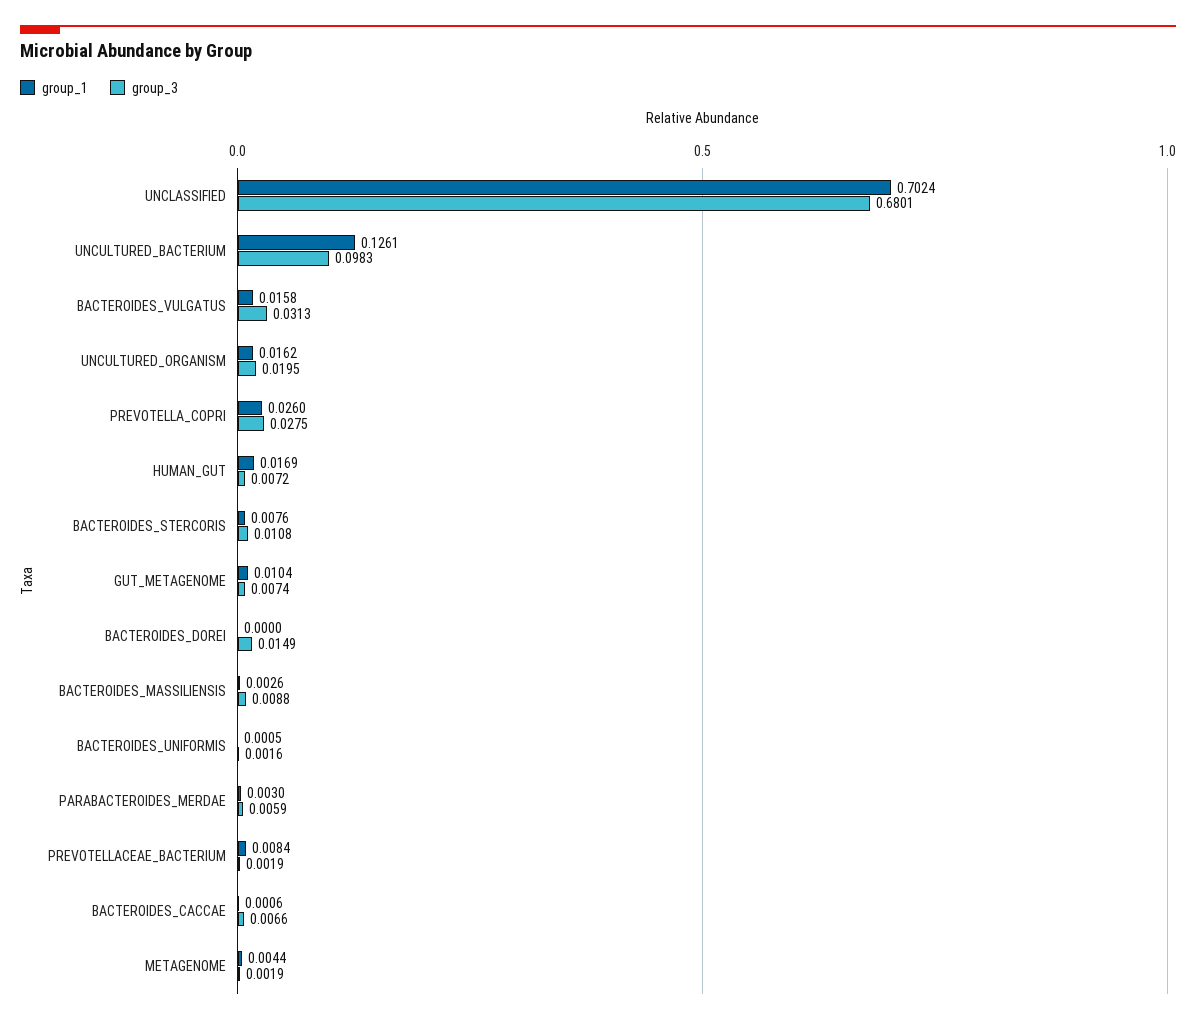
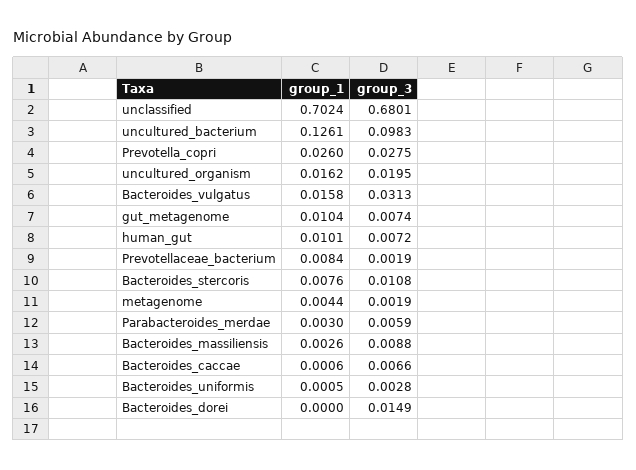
  {
    "group_1": {
      "UNCLASSIFIED": 0.7024,
      "UNCULTURED_BACTERIUM": 0.1261,
      "BACTEROIDES_VULGATUS": 0.0158,
      "UNCULTURED_ORGANISM": 0.0162,
      "PREVOTELLA_COPRI": 0.026,
-     "HUMAN_GUT": 0.0169,
+     "HUMAN_GUT": 0.0101,
      "BACTEROIDES_STERCORIS": 0.0076,
      "GUT_METAGENOME": 0.0104,
      "BACTEROIDES_DOREI": 0,
      "BACTEROIDES_MASSILIENSIS": 0.0026,
      "BACTEROIDES_UNIFORMIS": 0.0005,
      "PARABACTEROIDES_MERDAE": 0.003,
      "PREVOTELLACEAE_BACTERIUM": 0.0084,
      "BACTEROIDES_CACCAE": 0.0006,
      "METAGENOME": 0.0044
    },
    "group_3": {
      "UNCLASSIFIED": 0.6801,
      "UNCULTURED_BACTERIUM": 0.0983,
      "BACTEROIDES_VULGATUS": 0.0313,
      "UNCULTURED_ORGANISM": 0.0195,
      "PREVOTELLA_COPRI": 0.0275,
      "HUMAN_GUT": 0.0072,
      "BACTEROIDES_STERCORIS": 0.0108,
      "GUT_METAGENOME": 0.0074,
      "BACTEROIDES_DOREI": 0.0149,
      "BACTEROIDES_MASSILIENSIS": 0.0088,
-     "BACTEROIDES_UNIFORMIS": 0.0016,
+     "BACTEROIDES_UNIFORMIS": 0.0028,
      "PARABACTEROIDES_MERDAE": 0.0059,
      "PREVOTELLACEAE_BACTERIUM": 0.0019,
      "BACTEROIDES_CACCAE": 0.0066,
      "METAGENOME": 0.0019
    }
  }

